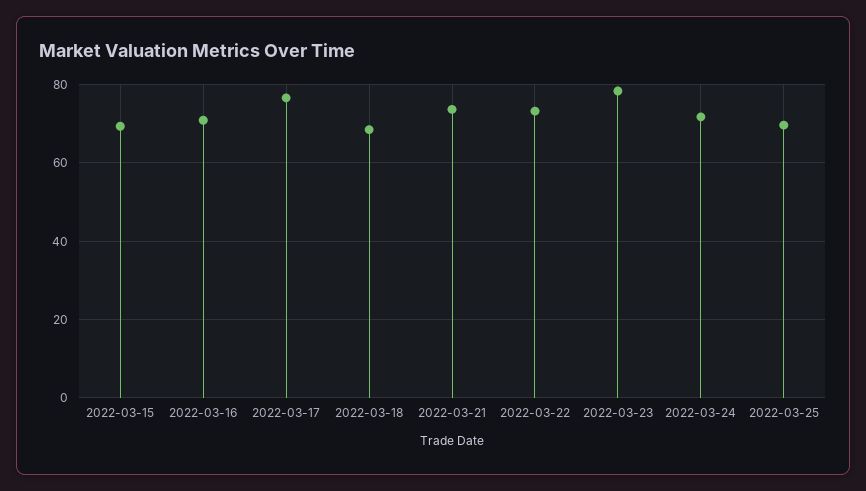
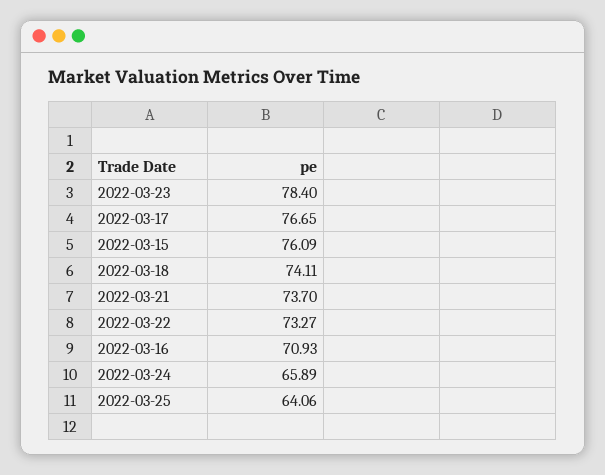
  {
-   "2022-03-15": 70,
+   "2022-03-15": 76.09,
    "2022-03-16": 70.93,
    "2022-03-17": 76.65,
-   "2022-03-18": 68,
+   "2022-03-18": 74.11,
    "2022-03-21": 73.7,
    "2022-03-22": 73.27,
    "2022-03-23": 78.4,
-   "2022-03-24": 72,
+   "2022-03-24": 65.89,
-   "2022-03-25": 70
+   "2022-03-25": 64.06
  }

